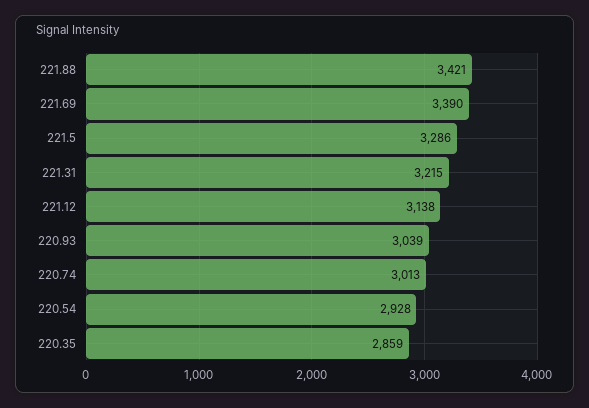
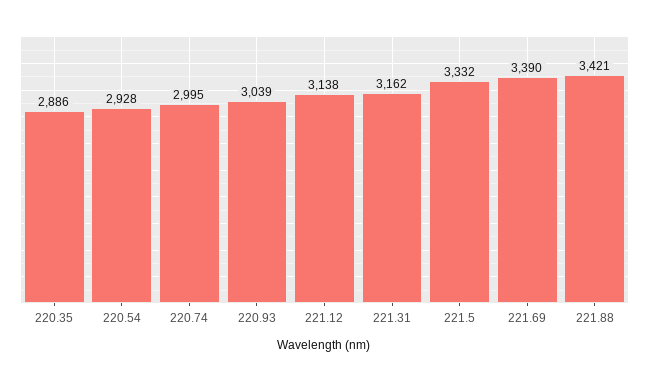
  {
    "221.88": 3421,
    "221.69": 3390,
-   "221.5": 3286,
+   "221.5": 3332,
-   "221.31": 3215,
+   "221.31": 3162,
    "221.12": 3138,
    "220.93": 3039,
-   "220.74": 3013,
+   "220.74": 2995,
    "220.54": 2928,
-   "220.35": 2859
+   "220.35": 2886
  }

